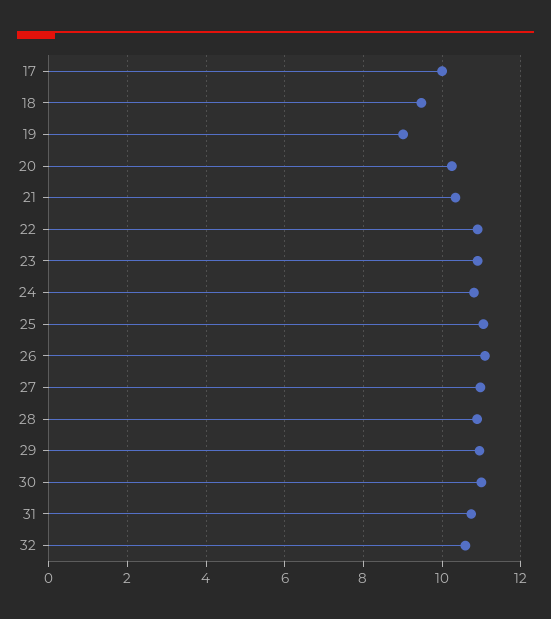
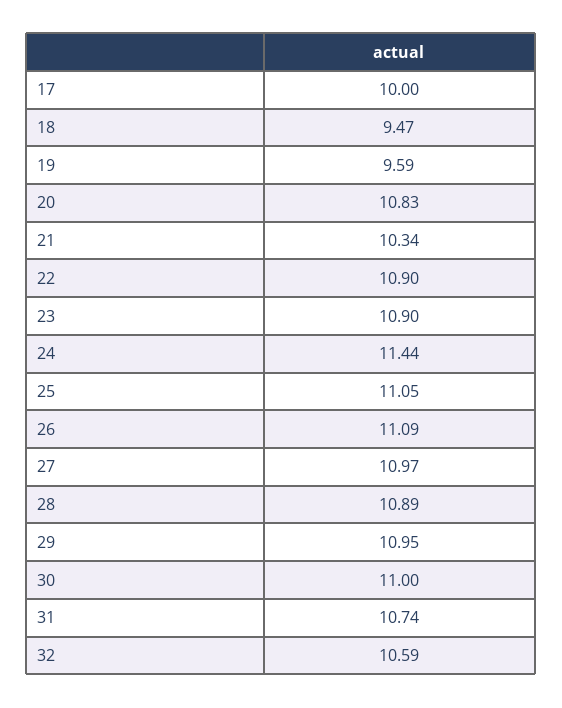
  {
    "17": 10,
    "18": 9.47,
-   "19": 9,
+   "19": 9.59,
-   "20": 10.2,
+   "20": 10.83,
    "21": 10.34,
    "22": 10.9,
    "23": 10.9,
-   "24": 10.8,
+   "24": 11.44,
    "25": 11.05,
    "26": 11.09,
    "27": 10.97,
    "28": 10.89,
    "29": 10.95,
    "30": 11,
    "31": 10.74,
    "32": 10.59
  }

